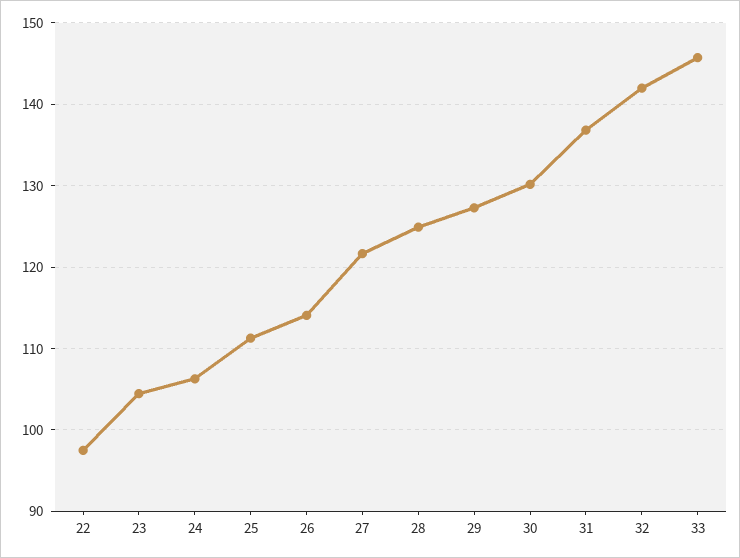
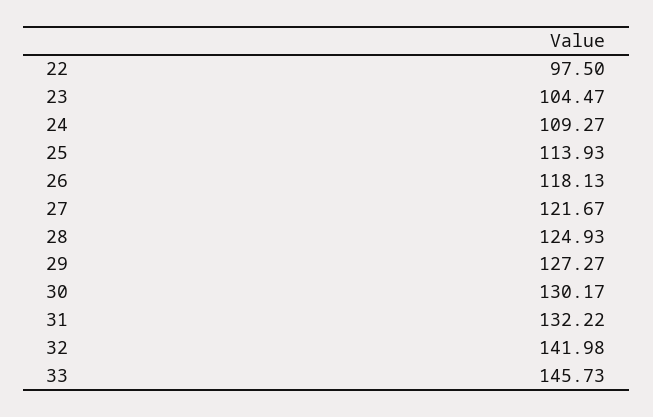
  {
    "22": 97.5,
    "23": 104.47,
-   "24": 106,
+   "24": 109.27,
-   "25": 111,
+   "25": 113.93,
-   "26": 114,
+   "26": 118.13,
    "27": 121.67,
    "28": 124.93,
    "29": 127.27,
    "30": 130.17,
-   "31": 137,
+   "31": 132.22,
    "32": 141.98,
    "33": 145.73
  }

